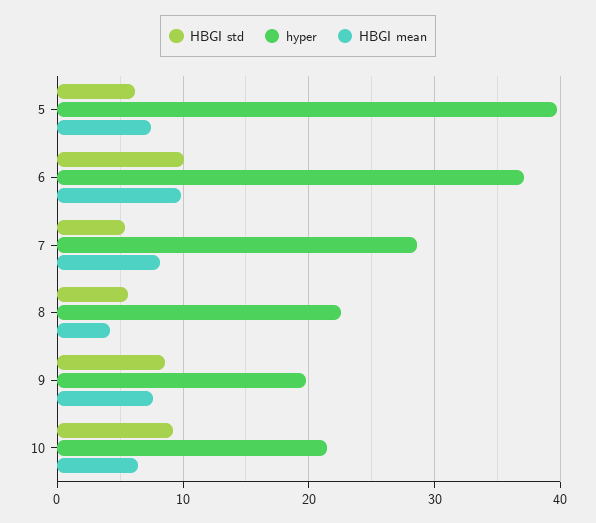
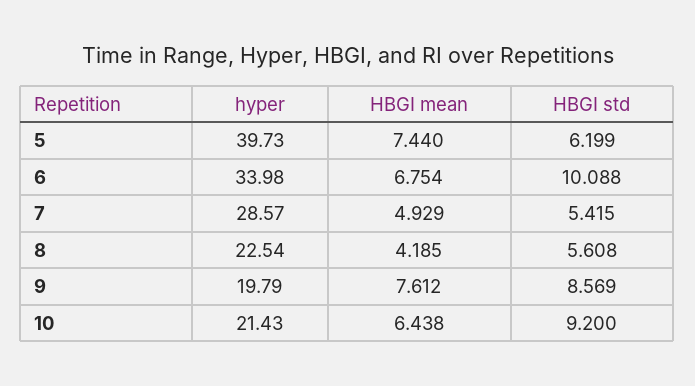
  {
    "HBGI std": {
      "5": 6.199,
      "6": 10.088,
      "7": 5.415,
      "8": 5.608,
      "9": 8.569,
      "10": 9.2
    },
    "hyper": {
      "5": 39.73,
-     "6": 37,
+     "6": 33.98,
      "7": 28.57,
      "8": 22.54,
      "9": 19.79,
      "10": 21.43
    },
    "HBGI mean": {
      "5": 7.44,
-     "6": 10,
+     "6": 6.754,
-     "7": 8,
+     "7": 4.929,
      "8": 4.185,
      "9": 7.612,
      "10": 6.438
    }
  }

